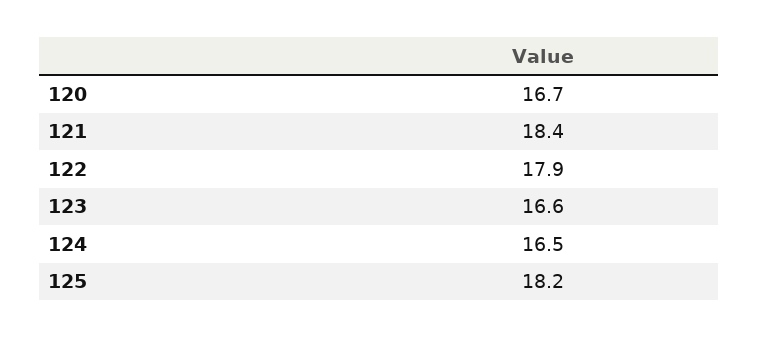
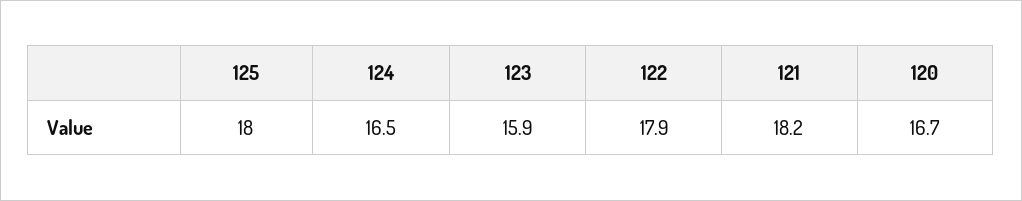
  {
    "120": 16.7,
-   "121": 18.4,
+   "121": 18.2,
    "122": 17.9,
-   "123": 16.6,
+   "123": 15.9,
    "124": 16.5,
-   "125": 18.2
+   "125": 18
  }

